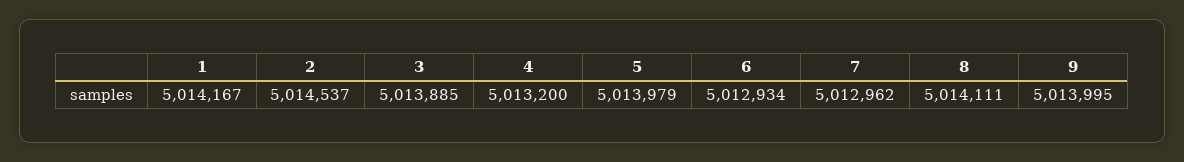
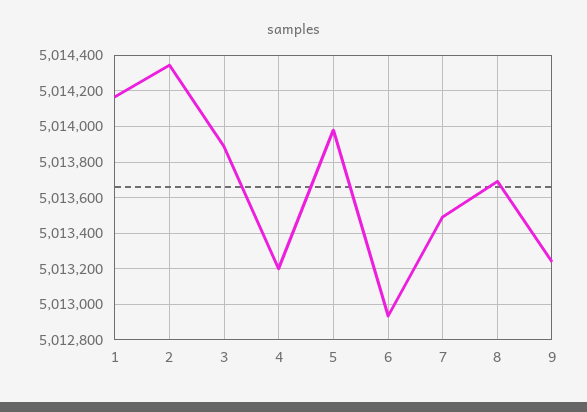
  {
    "1": 5014167,
-   "2": 5014537,
+   "2": 5014350,
    "3": 5013885,
    "4": 5013200,
    "5": 5013979,
    "6": 5012934,
-   "7": 5012962,
+   "7": 5013500,
-   "8": 5014111,
+   "8": 5013700,
-   "9": 5013995
+   "9": 5013250
  }

